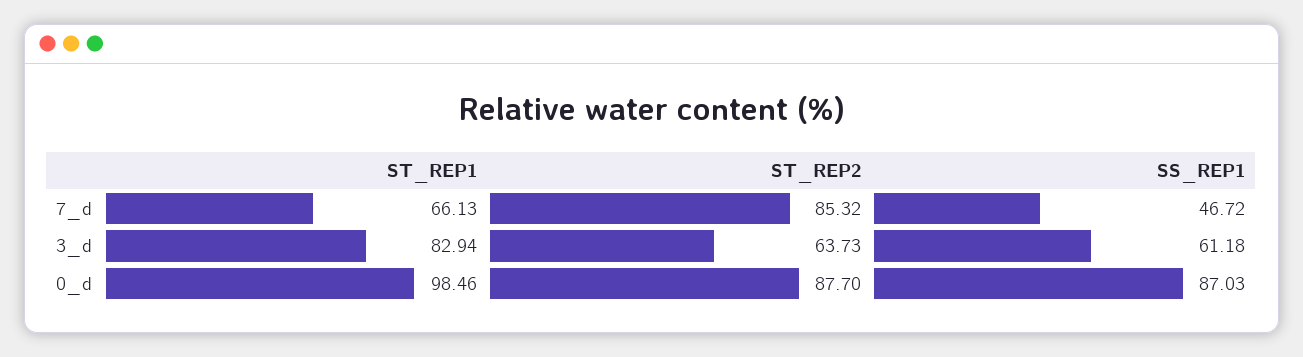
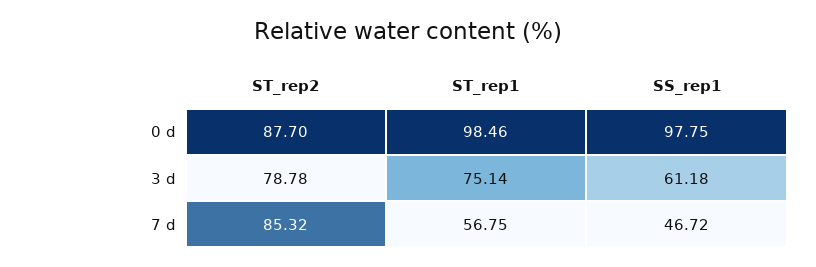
  {
    "ST_REP1": {
-     "7_d": 66.13,
+     "7_d": 56.75,
-     "3_d": 82.94,
+     "3_d": 75.14,
      "0_d": 98.46
    },
    "ST_REP2": {
      "7_d": 85.32,
-     "3_d": 63.73,
+     "3_d": 78.78,
      "0_d": 87.7
    },
    "SS_REP1": {
      "7_d": 46.72,
      "3_d": 61.18,
-     "0_d": 87.03
+     "0_d": 97.75
    }
  }

